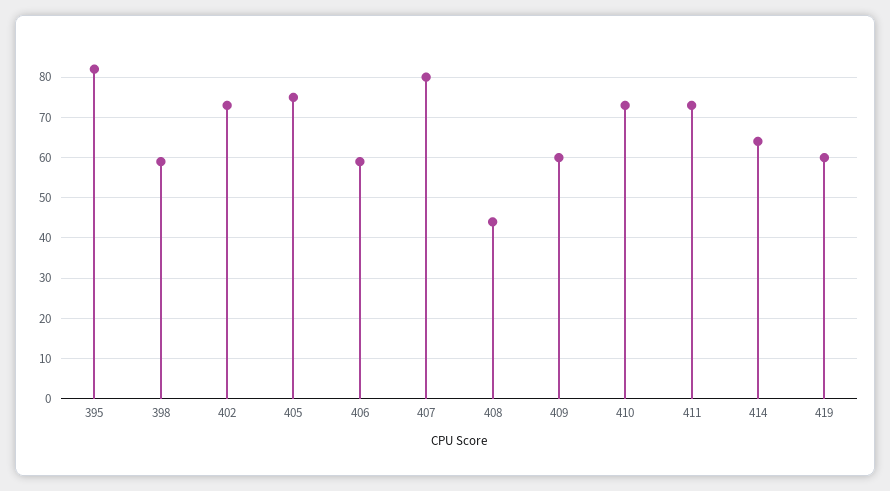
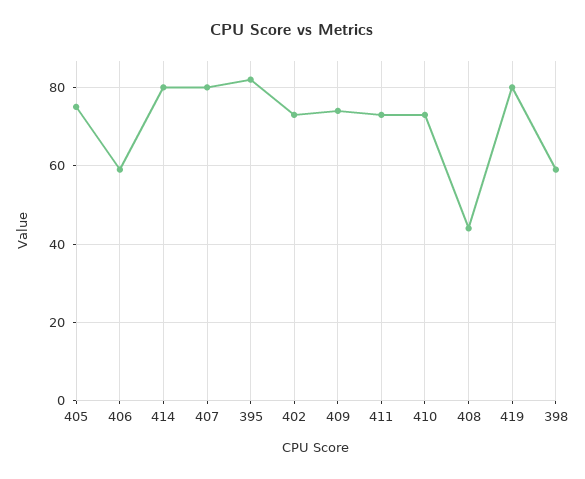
  {
    "395": 80,
    "398": 60,
    "402": 75,
    "405": 75,
    "406": 60,
    "407": 80,
    "408": 45,
-   "409": 60,
+   "409": 75,
    "410": 75,
    "411": 75,
-   "414": 65,
+   "414": 80,
-   "419": 60
+   "419": 80
  }

